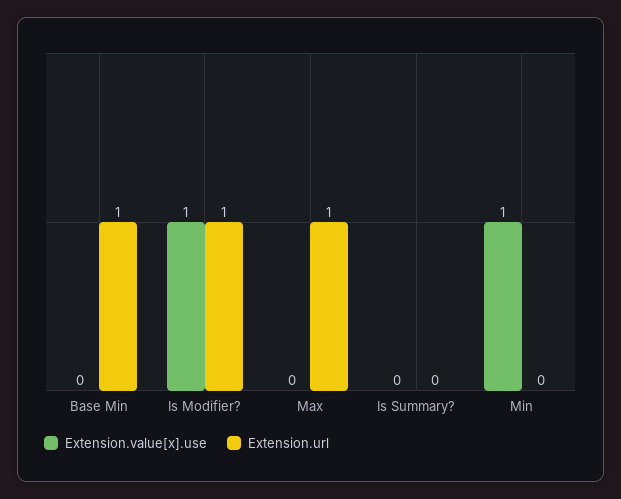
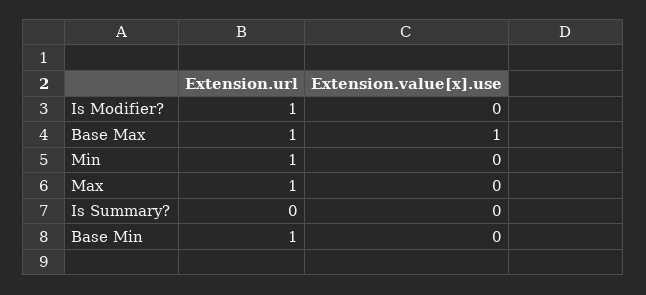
  {
    "Extension.value[x].use": {
      "Base Min": 0,
-     "Is Modifier?": 1,
+     "Is Modifier?": 0,
      "Max": 0,
      "Is Summary?": 0,
-     "Min": 1
+     "Min": 0,
+     "Base Max": 1
    },
    "Extension.url": {
      "Base Min": 1,
      "Is Modifier?": 1,
      "Max": 1,
      "Is Summary?": 0,
-     "Min": 0
+     "Min": 1,
+     "Base Max": 1
    }
  }

